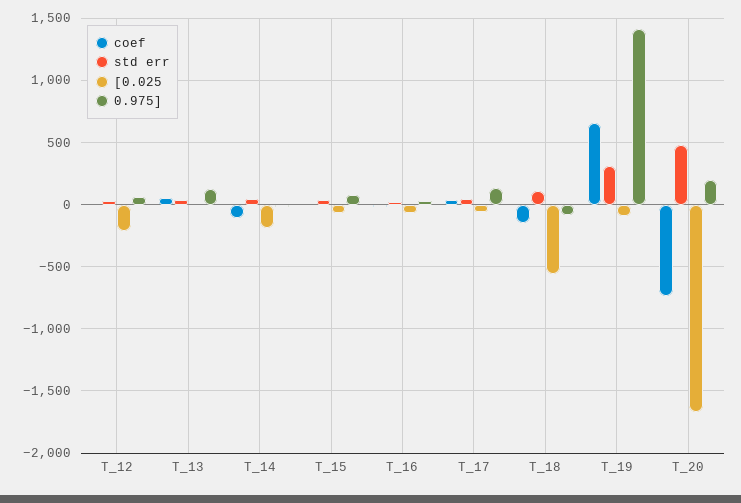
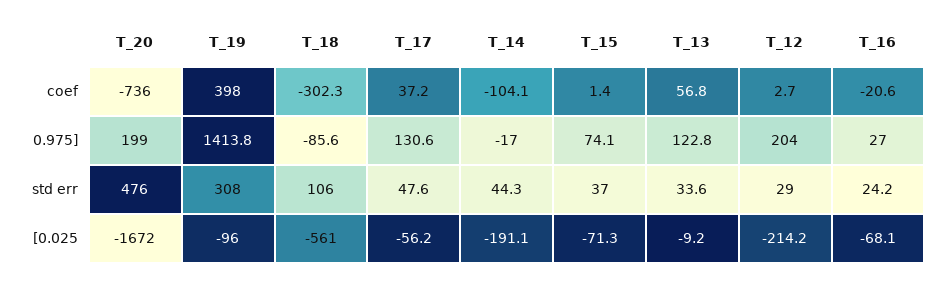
  {
    "coef": {
      "T_12": 2.7,
      "T_13": 56.8,
      "T_14": -104.1,
      "T_15": 1.4,
      "T_16": -20.6,
      "T_17": 37.2,
-     "T_18": -150,
+     "T_18": -302.3,
-     "T_19": 650,
+     "T_19": 398,
      "T_20": -736
    },
    "std err": {
      "T_12": 29,
      "T_13": 33.6,
      "T_14": 44.3,
      "T_15": 37,
      "T_16": 24.2,
      "T_17": 47.6,
      "T_18": 106,
      "T_19": 308,
      "T_20": 476
    },
    "[0.025": {
      "T_12": -214.2,
      "T_13": -9.2,
      "T_14": -191.1,
      "T_15": -71.3,
      "T_16": -68.1,
      "T_17": -56.2,
      "T_18": -561,
      "T_19": -96,
      "T_20": -1672
    },
    "0.975]": {
-     "T_12": 50,
+     "T_12": 204,
      "T_13": 122.8,
      "T_14": -17,
      "T_15": 74.1,
      "T_16": 27,
      "T_17": 130.6,
      "T_18": -85.6,
      "T_19": 1413.8,
      "T_20": 199
    }
  }

